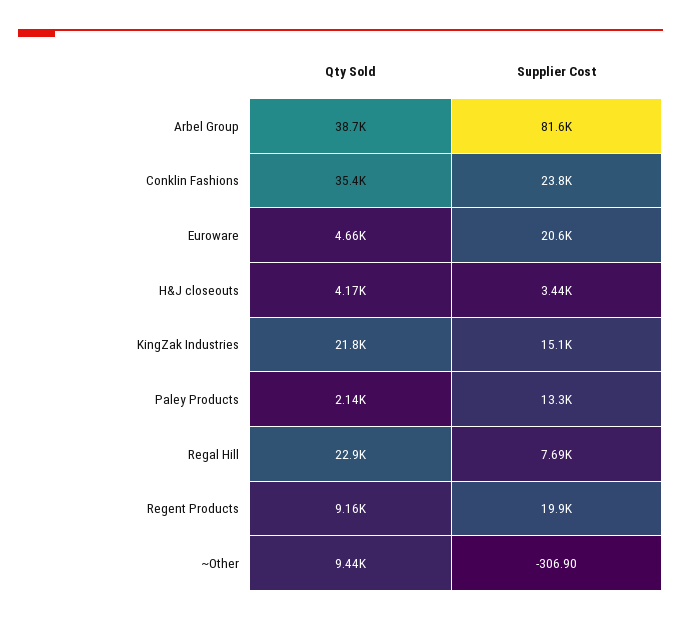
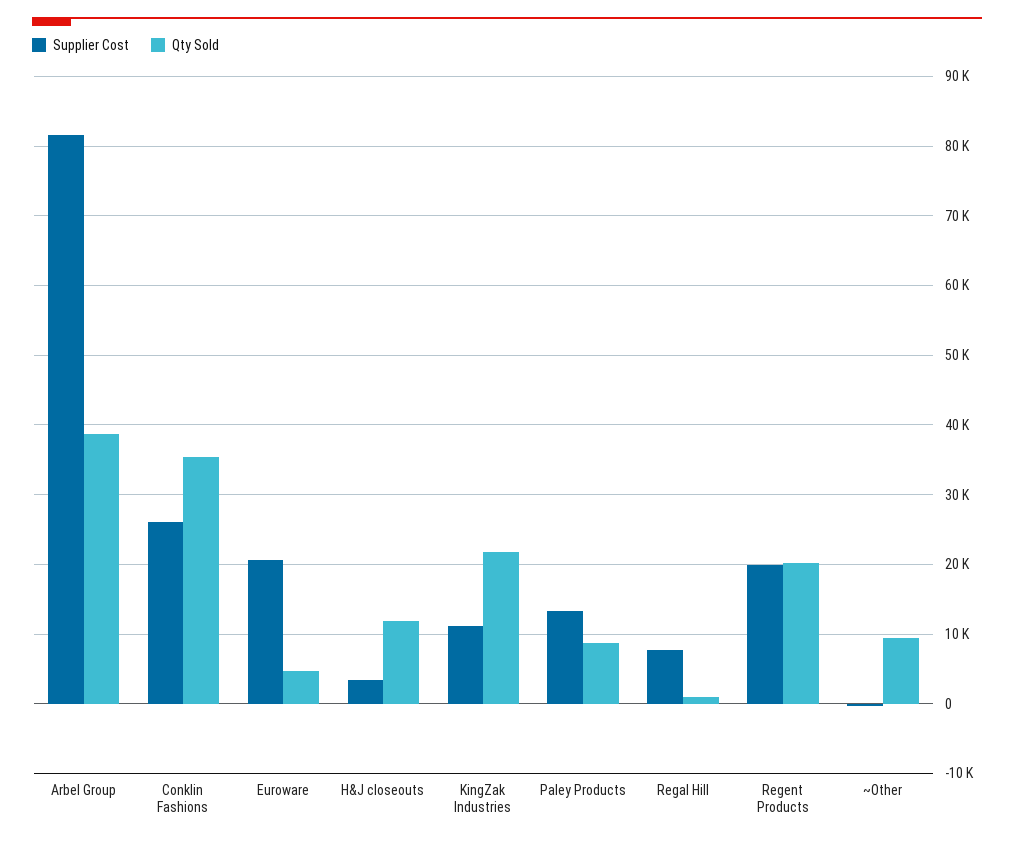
  {
    "Qty Sold": {
      "Arbel Group": 38700,
      "Conklin Fashions": 35400,
      "Euroware": 4660,
-     "H&J closeouts": 4170,
+     "H&J closeouts": 12000,
      "KingZak Industries": 21800,
-     "Paley Products": 2140,
+     "Paley Products": 9000,
-     "Regal Hill": 22900,
+     "Regal Hill": 1000,
-     "Regent Products": 9160,
+     "Regent Products": 20000,
      "~Other": 9440
    },
    "Supplier Cost": {
      "Arbel Group": 81600,
-     "Conklin Fashions": 23800,
+     "Conklin Fashions": 26000,
      "Euroware": 20600,
      "H&J closeouts": 3440,
-     "KingZak Industries": 15100,
+     "KingZak Industries": 11000,
      "Paley Products": 13300,
      "Regal Hill": 7690,
      "Regent Products": 19900,
      "~Other": -306.9
    }
  }

